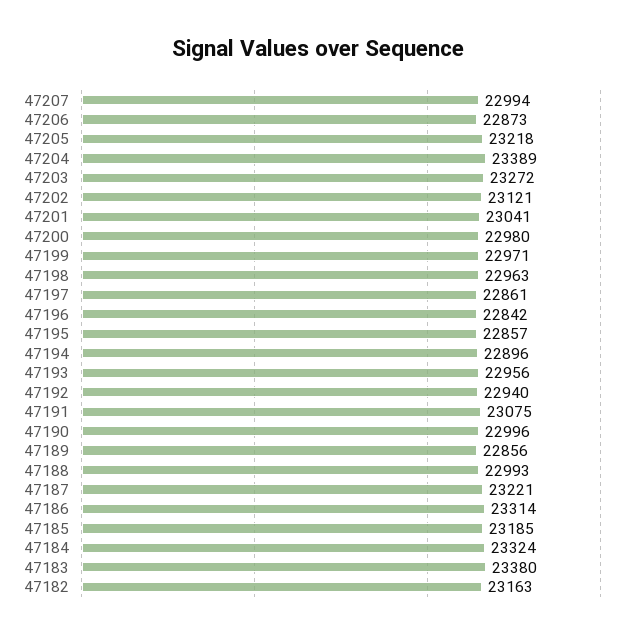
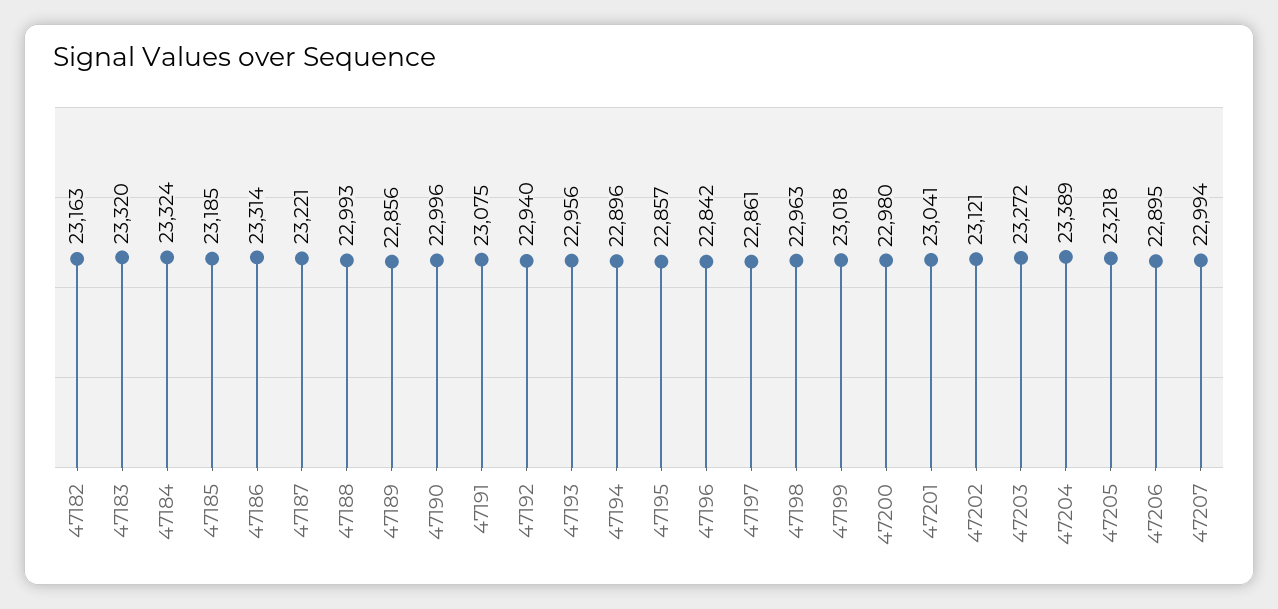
  {
    "47207": 22994,
-   "47206": 22873,
+   "47206": 22895,
    "47205": 23218,
    "47204": 23389,
    "47203": 23272,
    "47202": 23121,
    "47201": 23041,
    "47200": 22980,
-   "47199": 22971,
+   "47199": 23018,
    "47198": 22963,
    "47197": 22861,
    "47196": 22842,
    "47195": 22857,
    "47194": 22896,
    "47193": 22956,
    "47192": 22940,
    "47191": 23075,
    "47190": 22996,
    "47189": 22856,
    "47188": 22993,
    "47187": 23221,
    "47186": 23314,
    "47185": 23185,
    "47184": 23324,
-   "47183": 23380,
+   "47183": 23320,
    "47182": 23163
  }

